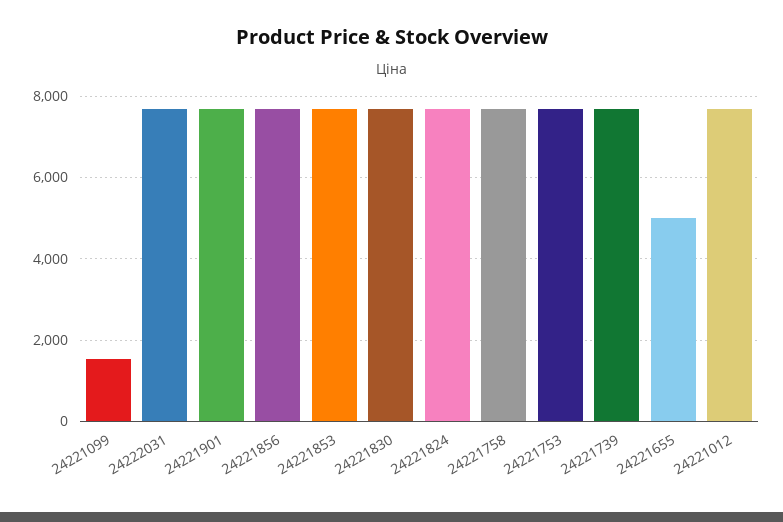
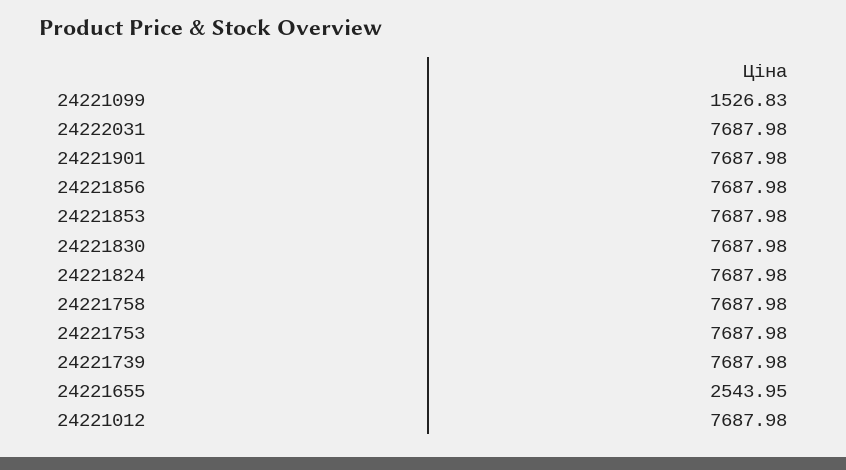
  {
    "24221099": 1526.83,
    "24222031": 7687.98,
    "24221901": 7687.98,
    "24221856": 7687.98,
    "24221853": 7687.98,
    "24221830": 7687.98,
    "24221824": 7687.98,
    "24221758": 7687.98,
    "24221753": 7687.98,
    "24221739": 7687.98,
-   "24221655": 5000,
+   "24221655": 2543.95,
    "24221012": 7687.98
  }

